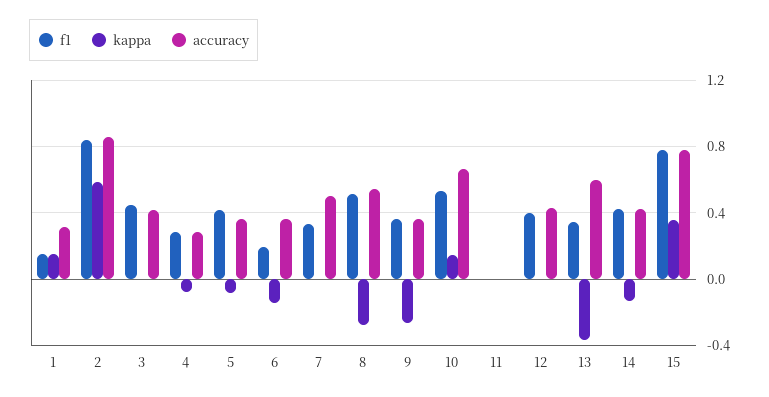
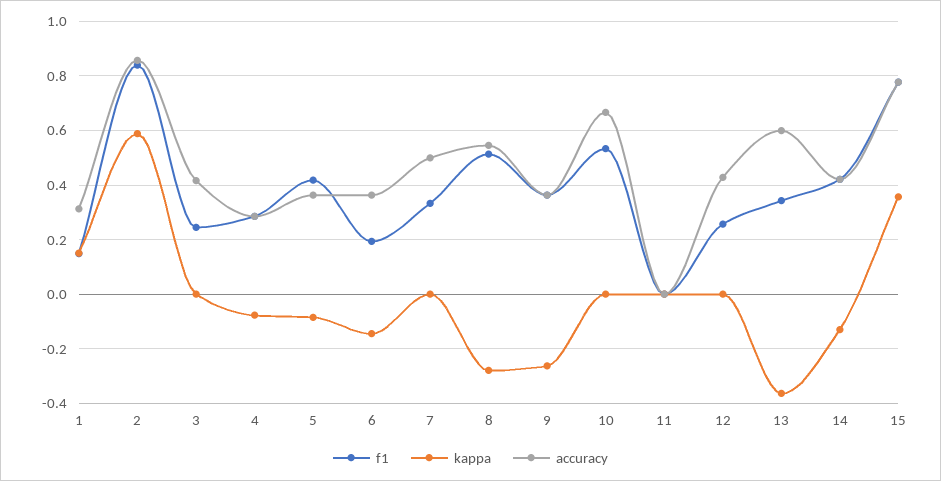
  {
    "f1": {
      "1": 0.15,
      "2": 0.85,
-     "3": 0.45,
+     "3": 0.25,
      "4": 0.275,
      "5": 0.425,
      "6": 0.2,
      "7": 0.325,
      "8": 0.525,
      "9": 0.375,
      "10": 0.525,
      "11": 0,
-     "12": 0.4,
+     "12": 0.25,
      "13": 0.35,
      "14": 0.425,
      "15": 0.775
    },
    "kappa": {
      "1": 0.15,
      "2": 0.6,
      "3": 0,
      "4": -0.075,
      "5": -0.075,
      "6": -0.15,
      "7": 0,
      "8": -0.275,
      "9": -0.25,
-     "10": 0.15,
+     "10": 0,
      "11": 0,
      "12": 0,
      "13": -0.375,
      "14": -0.125,
      "15": 0.35
    },
    "accuracy": {
      "1": 0.325,
      "2": 0.85,
      "3": 0.425,
      "4": 0.275,
      "5": 0.375,
      "6": 0.375,
      "7": 0.5,
      "8": 0.55,
      "9": 0.375,
      "10": 0.675,
      "11": 0,
      "12": 0.425,
      "13": 0.6,
      "14": 0.425,
      "15": 0.775
    }
  }

